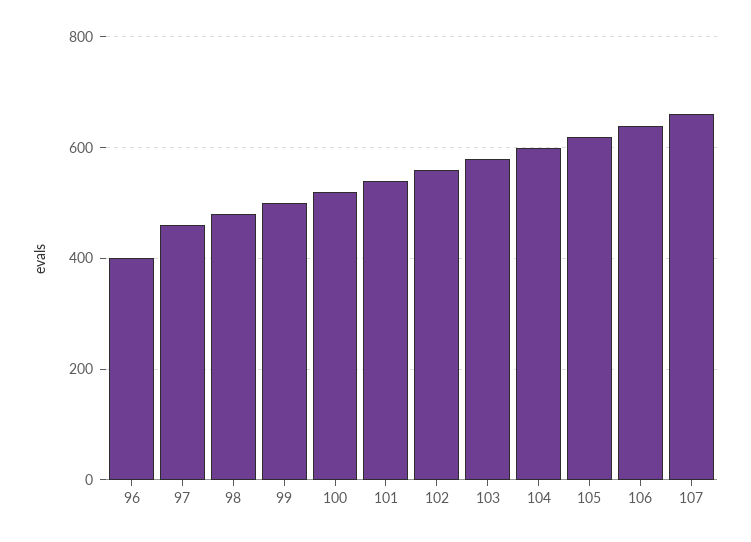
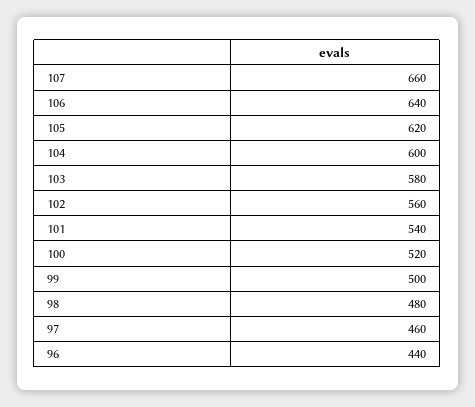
  {
-   "96": 400,
+   "96": 440,
    "97": 460,
    "98": 480,
    "99": 500,
    "100": 520,
    "101": 540,
    "102": 560,
    "103": 580,
    "104": 600,
    "105": 620,
    "106": 640,
    "107": 660
  }

